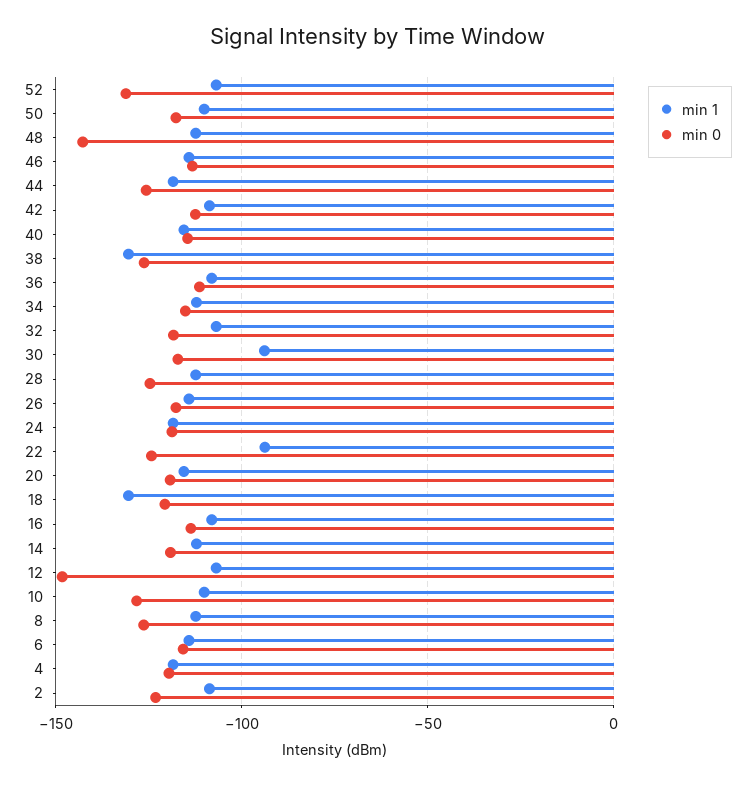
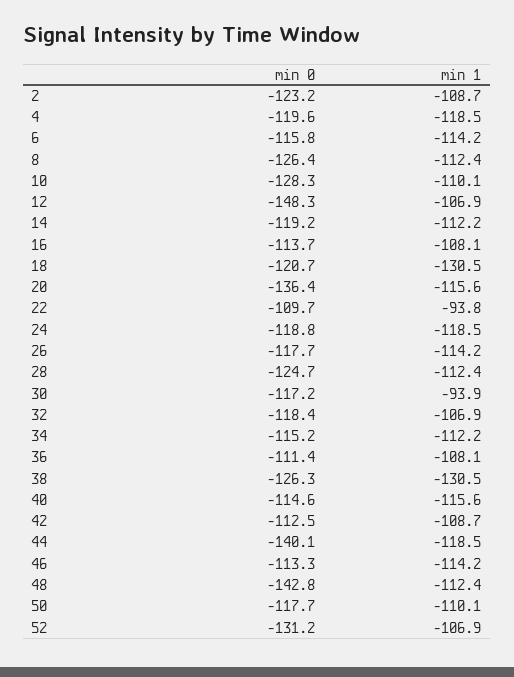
  {
    "min 1": {
      "52": -106.9,
      "50": -110.1,
      "48": -112.4,
      "46": -114.2,
      "44": -118.5,
      "42": -108.7,
      "40": -115.6,
      "38": -130.5,
      "36": -108.1,
      "34": -112.2,
      "32": -106.9,
      "30": -93.9,
      "28": -112.4,
      "26": -114.2,
      "24": -118.5,
      "22": -93.8,
      "20": -115.6,
      "18": -130.5,
      "16": -108.1,
      "14": -112.2,
      "12": -106.9,
      "10": -110.1,
      "8": -112.4,
      "6": -114.2,
      "4": -118.5,
      "2": -108.7
    },
    "min 0": {
      "52": -131.2,
      "50": -117.7,
      "48": -142.8,
      "46": -113.3,
-     "44": -125,
+     "44": -140.1,
      "42": -112.5,
      "40": -114.6,
      "38": -126.3,
      "36": -111.4,
      "34": -115.2,
      "32": -118.4,
      "30": -117.2,
      "28": -124.7,
      "26": -117.7,
      "24": -118.8,
-     "22": -125,
+     "22": -109.7,
-     "20": -120,
+     "20": -136.4,
      "18": -120.7,
      "16": -113.7,
      "14": -119.2,
      "12": -148.3,
      "10": -128.3,
      "8": -126.4,
      "6": -115.8,
      "4": -119.6,
      "2": -123.2
    }
  }

